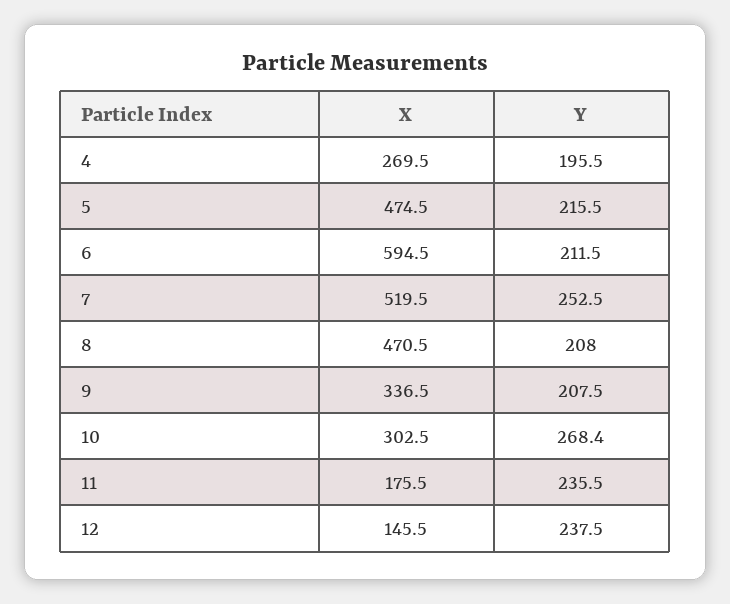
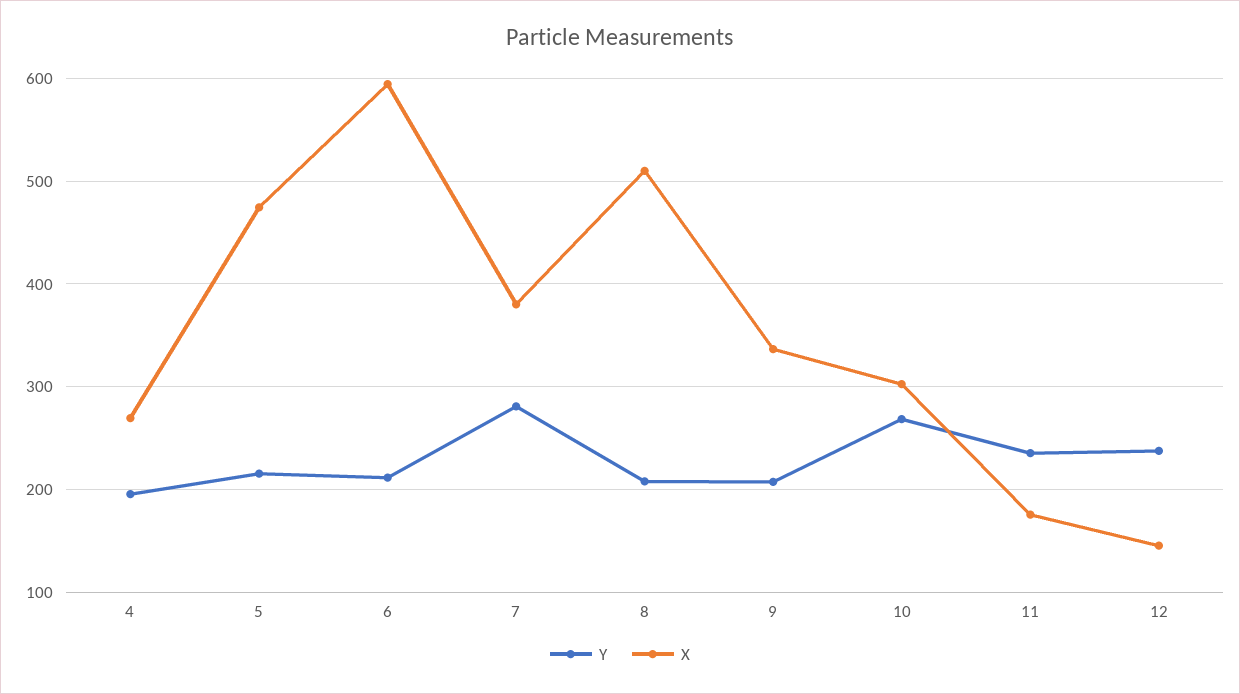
  {
    "X": {
      "4": 269.5,
      "5": 474.5,
      "6": 594.5,
-     "7": 519.5,
+     "7": 380,
-     "8": 470.5,
+     "8": 510,
      "9": 336.5,
      "10": 302.5,
      "11": 175.5,
      "12": 145.5
    },
    "Y": {
      "4": 195.5,
      "5": 215.5,
      "6": 211.5,
-     "7": 252.5,
+     "7": 280,
      "8": 208,
      "9": 207.5,
      "10": 268.4,
      "11": 235.5,
      "12": 237.5
    }
  }

